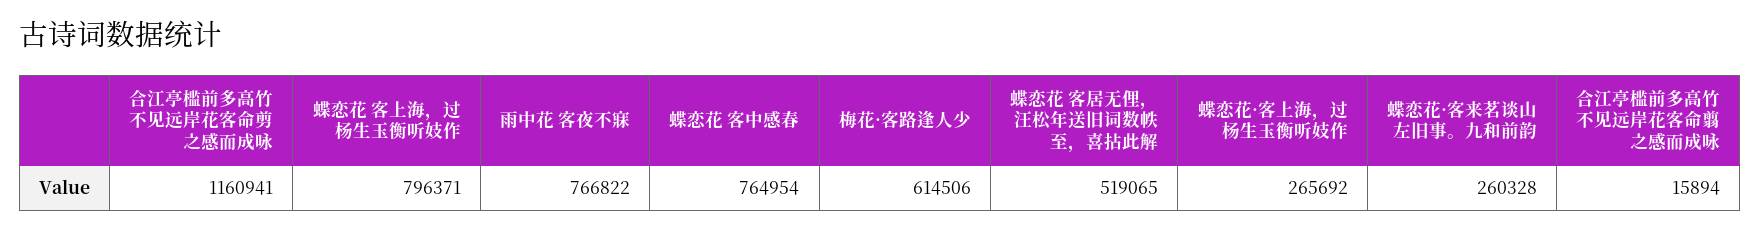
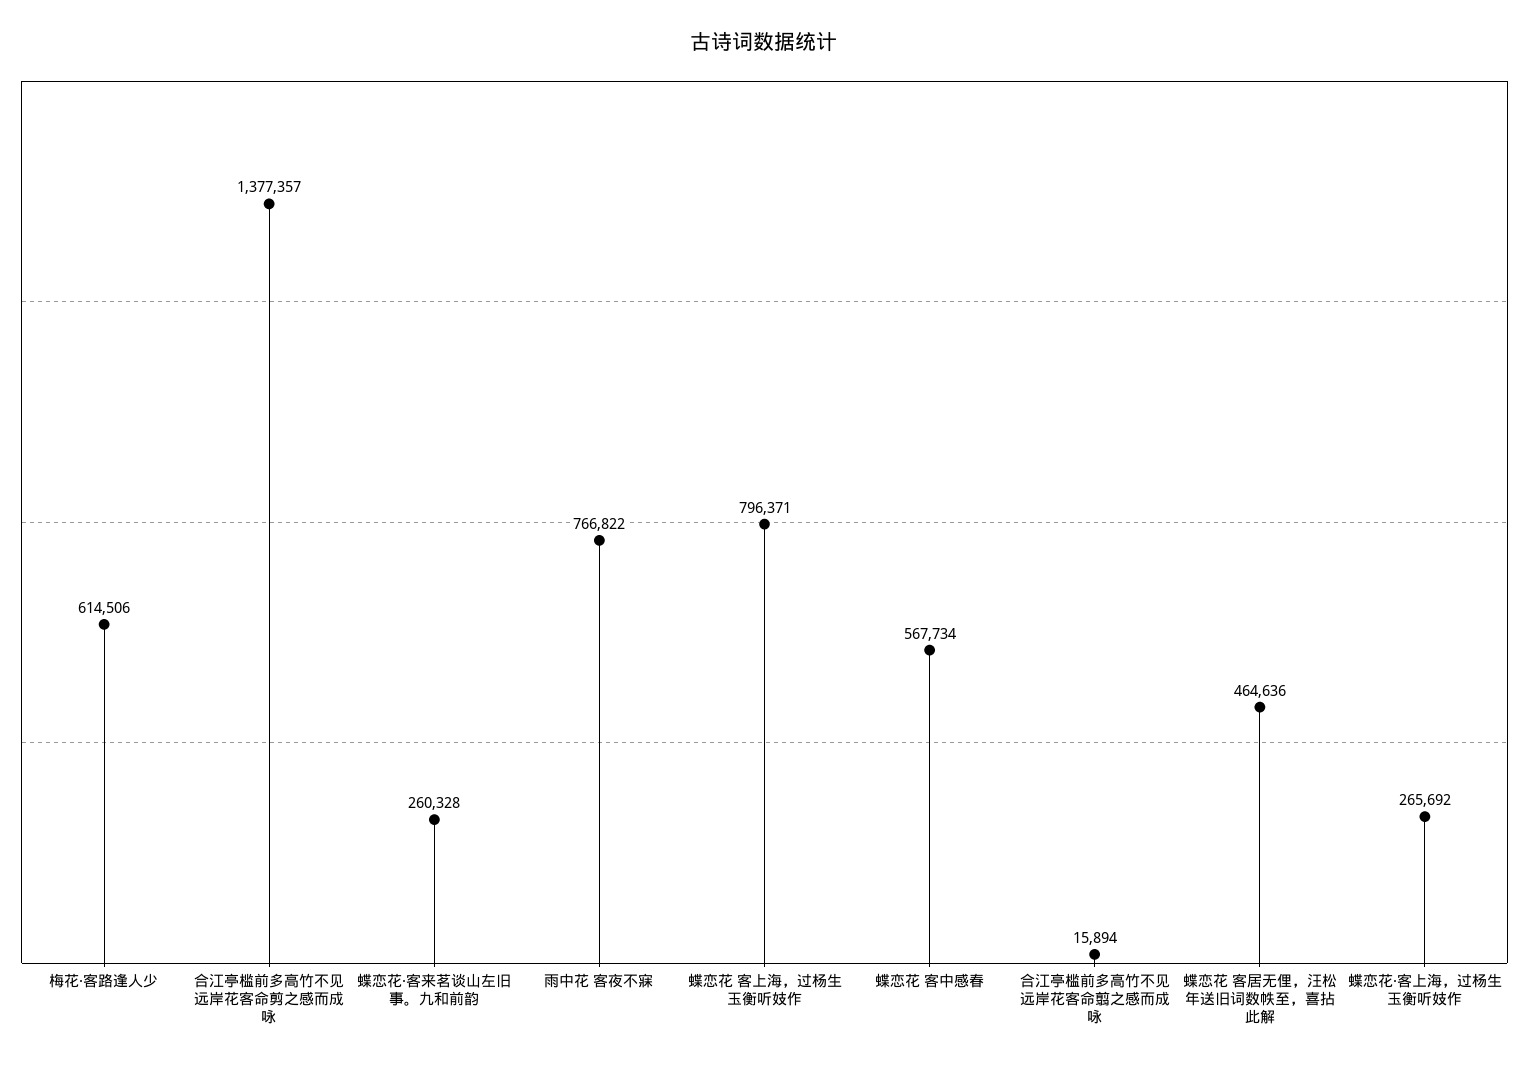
  {
-   "合江亭槛前多高竹不见远岸花客命剪之感而成咏": 1160941,
+   "合江亭槛前多高竹不见远岸花客命剪之感而成咏": 1377357,
    "蝶恋花 客上海，过杨生玉衡听妓作": 796371,
    "雨中花 客夜不寐": 766822,
-   "蝶恋花 客中感春": 764954,
+   "蝶恋花 客中感春": 567734,
    "梅花·客路逢人少": 614506,
-   "蝶恋花 客居无俚，汪松年送旧词数帙至，喜拈此解": 519065,
+   "蝶恋花 客居无俚，汪松年送旧词数帙至，喜拈此解": 464636,
    "蝶恋花·客上海，过杨生玉衡听妓作": 265692,
    "蝶恋花·客来茗谈山左旧事。九和前韵": 260328,
    "合江亭槛前多高竹不见远岸花客命翦之感而成咏": 15894
  }

